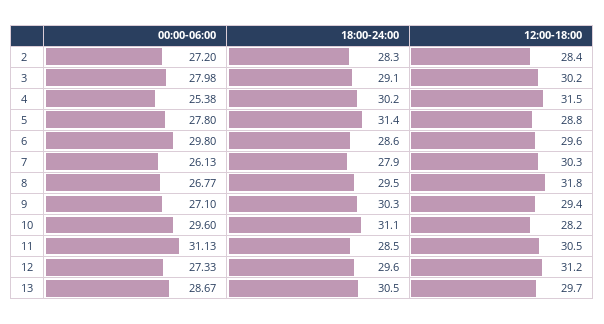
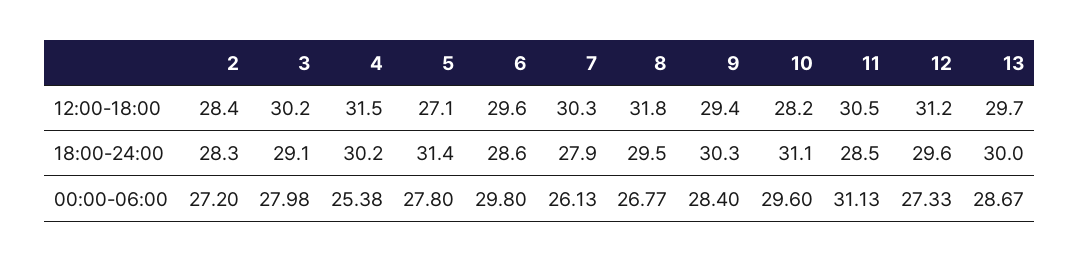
  {
    "00:00-06:00": {
      "2": 27.2,
      "3": 27.98,
      "4": 25.38,
      "5": 27.8,
      "6": 29.8,
      "7": 26.13,
      "8": 26.77,
-     "9": 27.1,
+     "9": 28.4,
      "10": 29.6,
      "11": 31.13,
      "12": 27.33,
      "13": 28.67
    },
    "18:00-24:00": {
      "2": 28.3,
      "3": 29.1,
      "4": 30.2,
      "5": 31.4,
      "6": 28.6,
      "7": 27.9,
      "8": 29.5,
      "9": 30.3,
      "10": 31.1,
      "11": 28.5,
      "12": 29.6,
-     "13": 30.5
+     "13": 30
    },
    "12:00-18:00": {
      "2": 28.4,
      "3": 30.2,
      "4": 31.5,
-     "5": 28.8,
+     "5": 27.1,
      "6": 29.6,
      "7": 30.3,
      "8": 31.8,
      "9": 29.4,
      "10": 28.2,
      "11": 30.5,
      "12": 31.2,
      "13": 29.7
    }
  }

